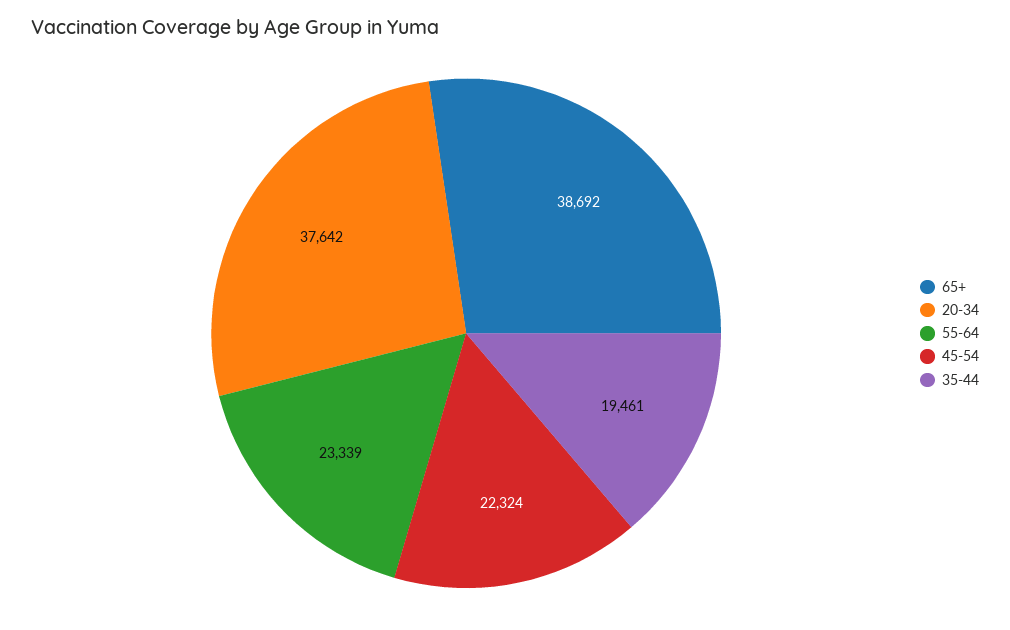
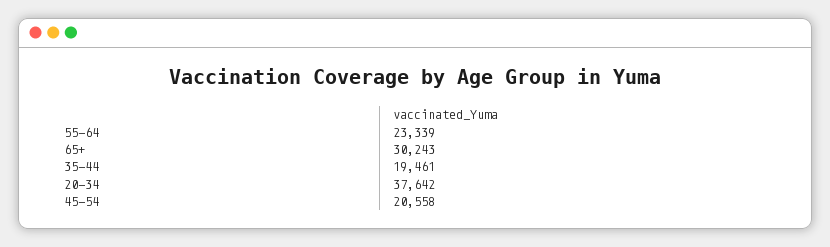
  {
-   "65+": 38692,
+   "65+": 30243,
    "20-34": 37642,
    "55-64": 23339,
-   "45-54": 22324,
+   "45-54": 20558,
    "35-44": 19461
  }

